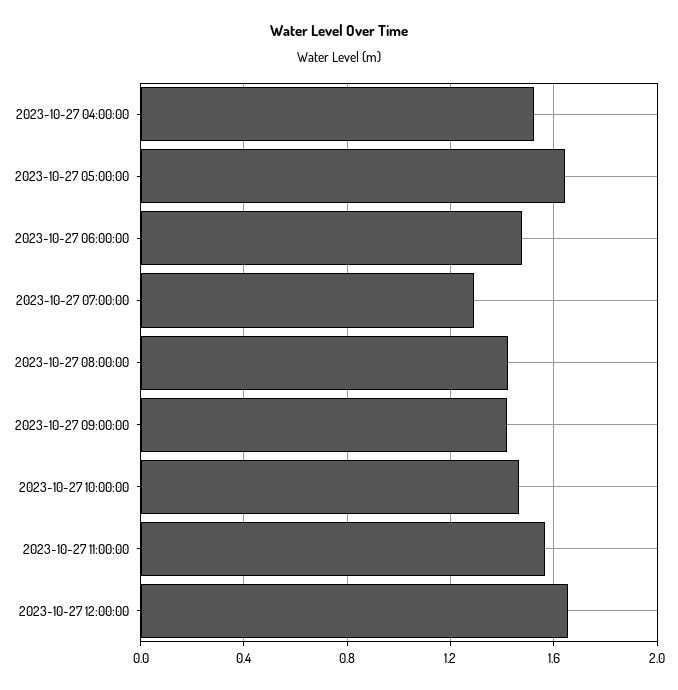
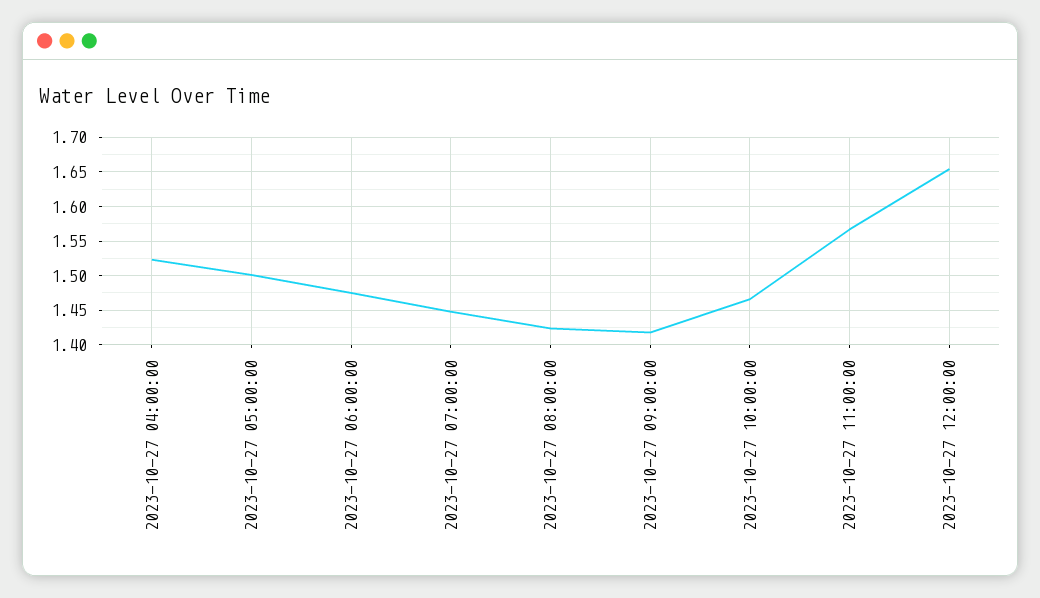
  {
    "2023-10-27 04:00:00": 1.52,
-   "2023-10-27 05:00:00": 1.65,
+   "2023-10-27 05:00:00": 1.5,
    "2023-10-27 06:00:00": 1.48,
-   "2023-10-27 07:00:00": 1.3,
+   "2023-10-27 07:00:00": 1.45,
    "2023-10-27 08:00:00": 1.42,
    "2023-10-27 09:00:00": 1.42,
    "2023-10-27 10:00:00": 1.47,
    "2023-10-27 11:00:00": 1.57,
    "2023-10-27 12:00:00": 1.65
  }

